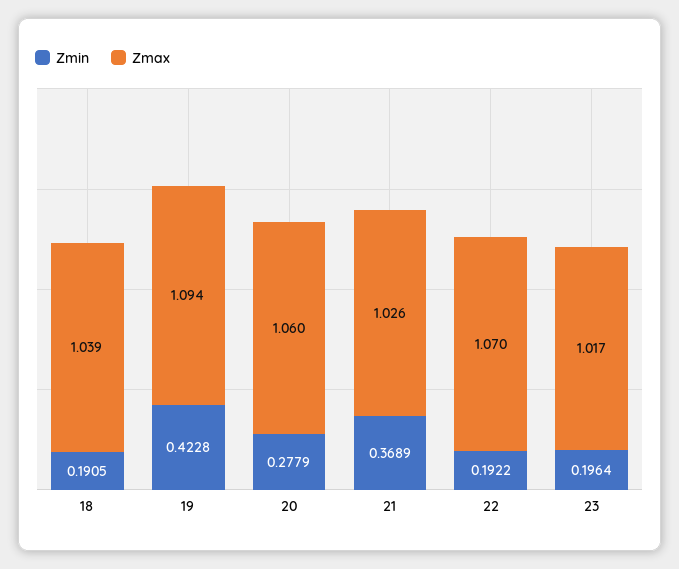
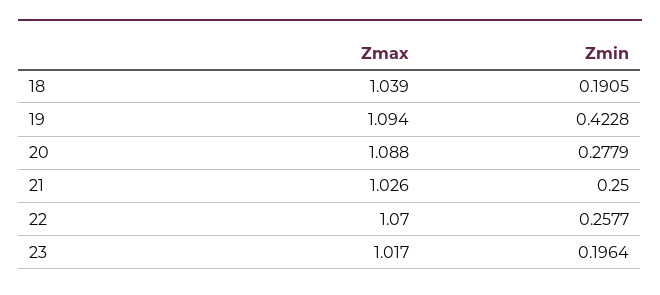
  {
    "Zmin": {
      "18": 0.1905,
      "19": 0.4228,
      "20": 0.2779,
-     "21": 0.3689,
+     "21": 0.25,
-     "22": 0.1922,
+     "22": 0.2577,
      "23": 0.1964
    },
    "Zmax": {
      "18": 1.039,
      "19": 1.094,
-     "20": 1.06,
+     "20": 1.088,
      "21": 1.026,
      "22": 1.07,
      "23": 1.017
    }
  }

